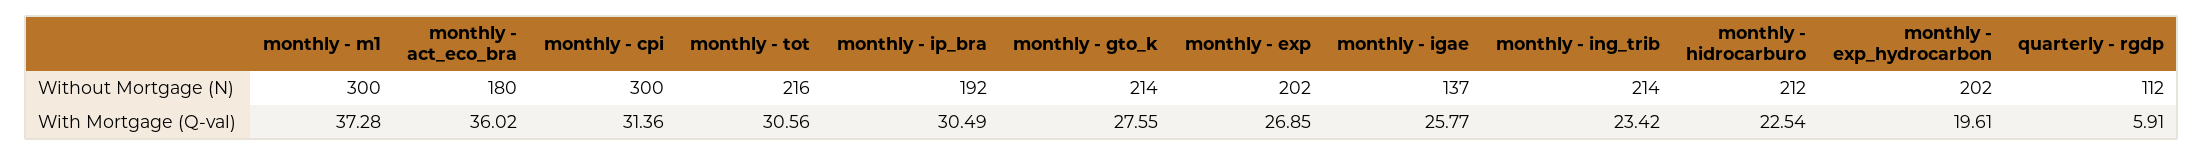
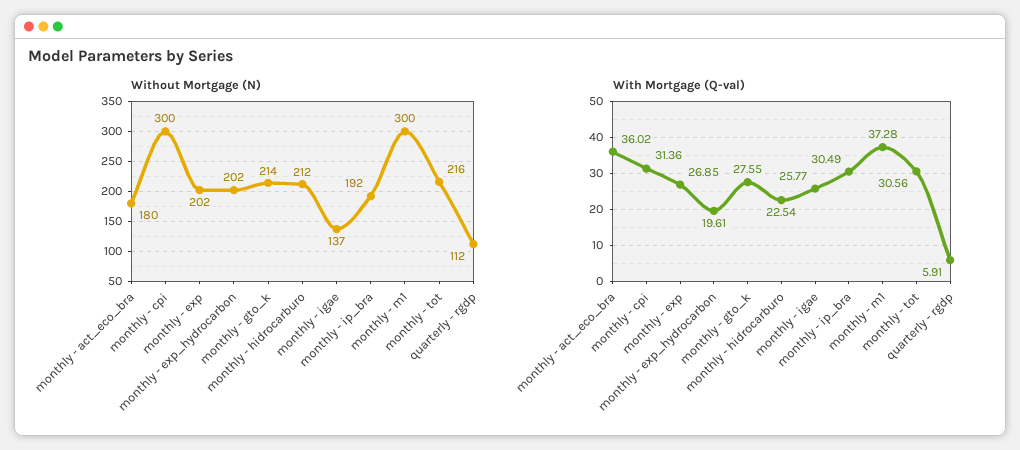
  {
    "Without Mortgage (N)": {
      "monthly - m1": 300,
      "monthly - act_eco_bra": 180,
      "monthly - cpi": 300,
      "monthly - tot": 216,
      "monthly - ip_bra": 192,
      "monthly - gto_k": 214,
      "monthly - exp": 202,
      "monthly - igae": 137,
-     "monthly - ing_trib": 214,
      "monthly - hidrocarburo": 212,
      "monthly - exp_hydrocarbon": 202,
      "quarterly - rgdp": 112
    },
    "With Mortgage (Q-val)": {
      "monthly - m1": 37.28,
      "monthly - act_eco_bra": 36.02,
      "monthly - cpi": 31.36,
      "monthly - tot": 30.56,
      "monthly - ip_bra": 30.49,
      "monthly - gto_k": 27.55,
      "monthly - exp": 26.85,
      "monthly - igae": 25.77,
-     "monthly - ing_trib": 23.42,
      "monthly - hidrocarburo": 22.54,
      "monthly - exp_hydrocarbon": 19.61,
      "quarterly - rgdp": 5.91
    }
  }

